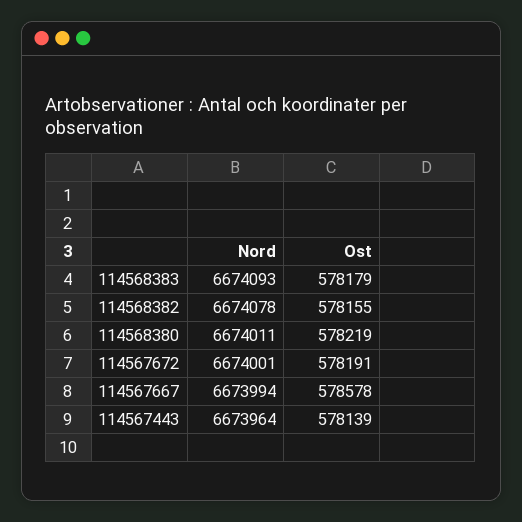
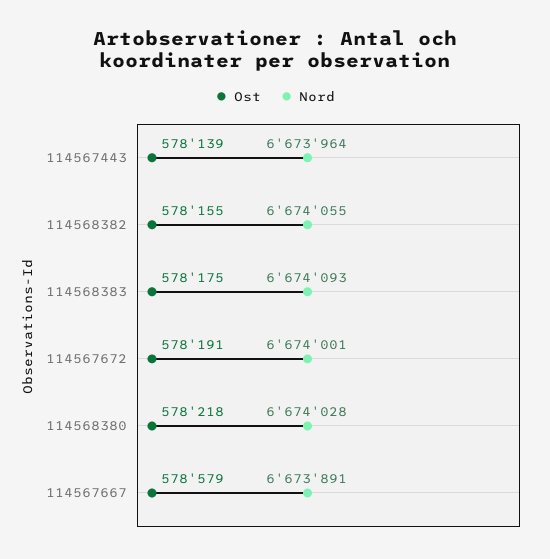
  {
    "Nord": {
      "114568383": 6674093,
-     "114568382": 6674078,
+     "114568382": 6674055,
-     "114568380": 6674011,
+     "114568380": 6674028,
      "114567672": 6674001,
-     "114567667": 6673994,
+     "114567667": 6673891,
      "114567443": 6673964
    },
    "Ost": {
-     "114568383": 578179,
+     "114568383": 578175,
      "114568382": 578155,
-     "114568380": 578219,
+     "114568380": 578218,
      "114567672": 578191,
-     "114567667": 578578,
+     "114567667": 578579,
      "114567443": 578139
    }
  }

